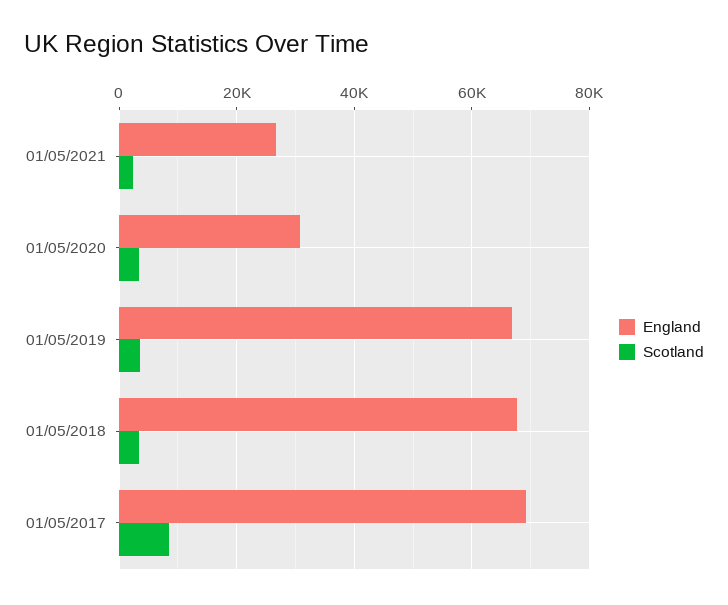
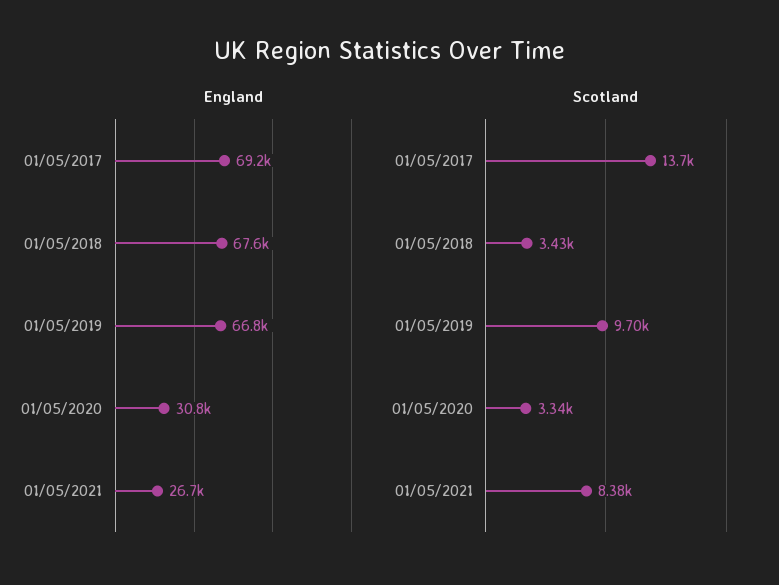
  {
    "England": {
      "01/05/2021": 26700,
      "01/05/2020": 30800,
      "01/05/2019": 66800,
      "01/05/2018": 67600,
      "01/05/2017": 69200
    },
    "Scotland": {
-     "01/05/2021": 2000,
+     "01/05/2021": 8380,
      "01/05/2020": 3340,
-     "01/05/2019": 4000,
+     "01/05/2019": 9700,
      "01/05/2018": 3430,
-     "01/05/2017": 8000
+     "01/05/2017": 13700
    }
  }

